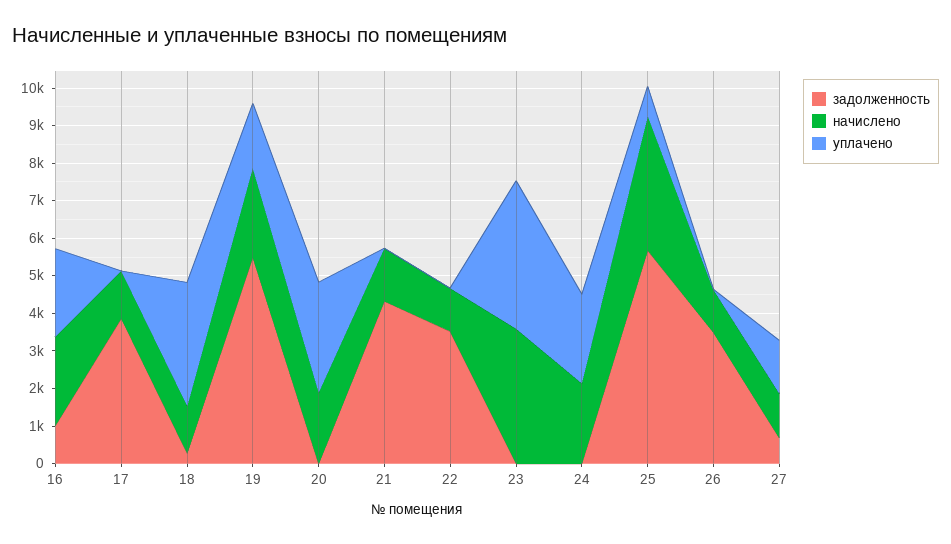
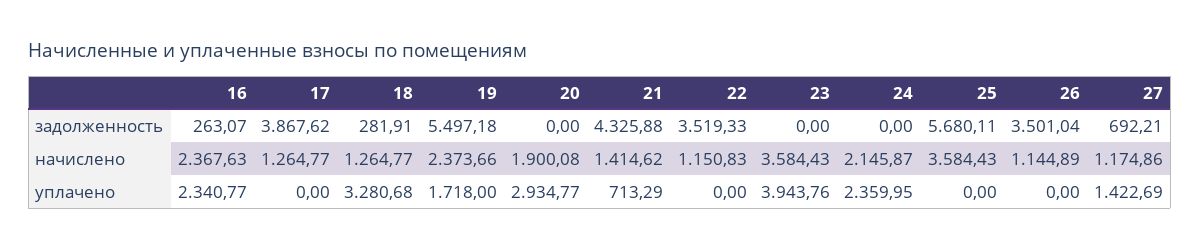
  {
    "задолженность": {
-     "16": 1000,
+     "16": 263.07,
      "17": 3867.62,
      "18": 281.91,
      "19": 5497.18,
      "20": 0,
      "21": 4325.88,
      "22": 3519.33,
      "23": 0,
      "24": 0,
      "25": 5680.11,
      "26": 3501.04,
      "27": 692.21
    },
    "начислено": {
      "16": 2367.63,
      "17": 1264.77,
      "18": 1264.77,
      "19": 2373.66,
      "20": 1900.08,
      "21": 1414.62,
      "22": 1150.83,
      "23": 3584.43,
      "24": 2145.87,
      "25": 3584.43,
      "26": 1144.89,
      "27": 1174.86
    },
    "уплачено": {
      "16": 2340.77,
      "17": 0,
      "18": 3280.68,
      "19": 1718,
      "20": 2934.77,
-     "21": 0,
+     "21": 713.29,
      "22": 0,
      "23": 3943.76,
      "24": 2359.95,
-     "25": 750,
+     "25": 0,
      "26": 0,
      "27": 1422.69
    }
  }

